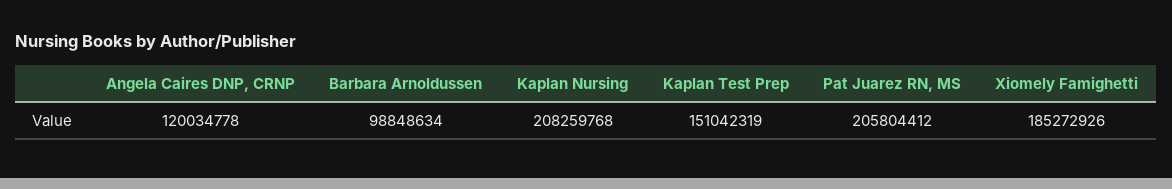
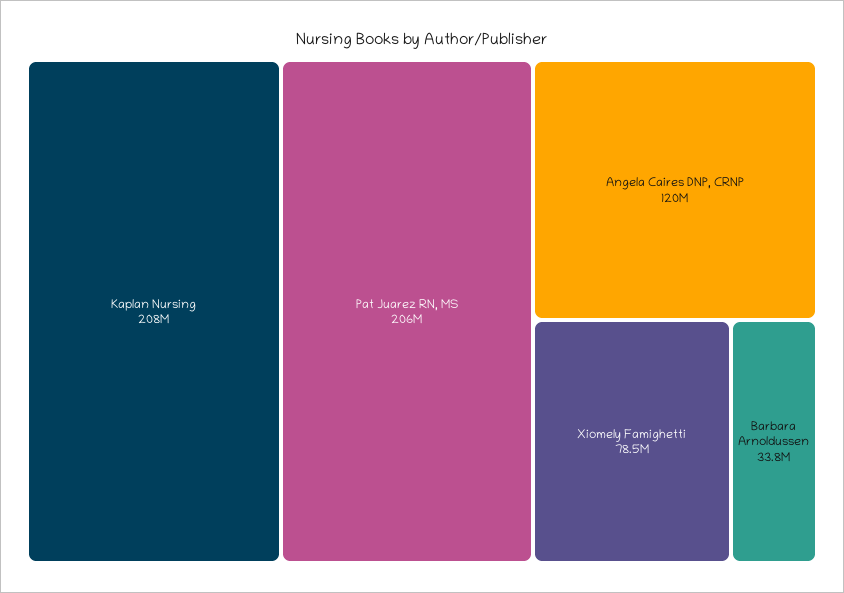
  {
    "Angela Caires DNP, CRNP": 120034778,
-   "Barbara Arnoldussen": 98848634,
+   "Barbara Arnoldussen": 33800000,
    "Kaplan Nursing": 208259768,
-   "Kaplan Test Prep": 151042319,
    "Pat Juarez RN, MS": 205804412,
-   "Xiomely Famighetti": 185272926
+   "Xiomely Famighetti": 78500000
  }

